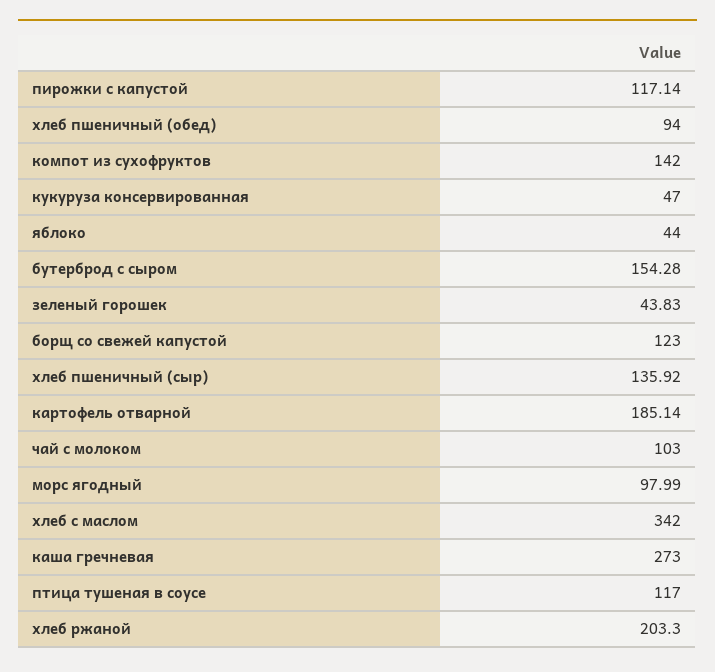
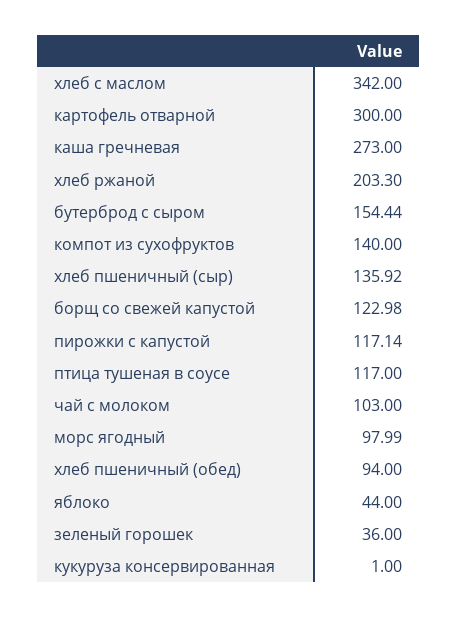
  {
    "пирожки с капустой": 117.14,
    "хлеб пшеничный (обед)": 94,
-   "компот из сухофруктов": 142,
+   "компот из сухофруктов": 140,
-   "кукуруза консервированная": 47,
+   "кукуруза консервированная": 1,
    "яблоко": 44,
-   "бутерброд с сыром": 154.28,
+   "бутерброд с сыром": 154.44,
-   "зеленый горошек": 43.83,
+   "зеленый горошек": 36,
-   "борщ со свежей капустой": 123,
+   "борщ со свежей капустой": 122.98,
    "хлеб пшеничный (сыр)": 135.92,
-   "картофель отварной": 185.14,
+   "картофель отварной": 300,
    "чай с молоком": 103,
    "морс ягодный": 97.99,
    "хлеб с маслом": 342,
    "каша гречневая": 273,
    "птица тушеная в соусе": 117,
    "хлеб ржаной": 203.3
  }

